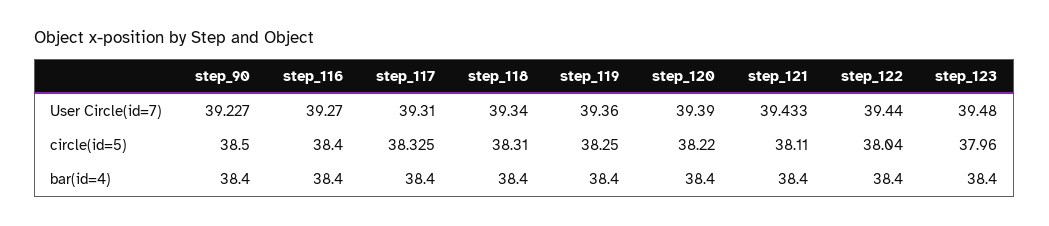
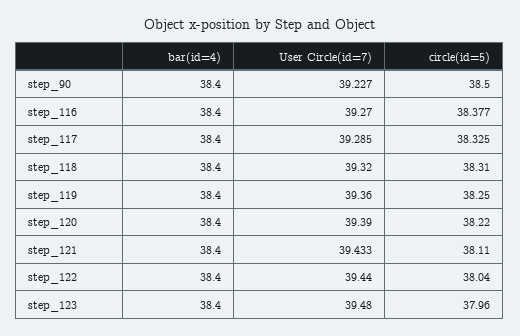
  {
    "step_90": {
      "User Circle(id=7)": 39.227,
      "circle(id=5)": 38.5,
      "bar(id=4)": 38.4
    },
    "step_116": {
      "User Circle(id=7)": 39.27,
-     "circle(id=5)": 38.4,
+     "circle(id=5)": 38.377,
      "bar(id=4)": 38.4
    },
    "step_117": {
-     "User Circle(id=7)": 39.31,
+     "User Circle(id=7)": 39.285,
      "circle(id=5)": 38.325,
      "bar(id=4)": 38.4
    },
    "step_118": {
-     "User Circle(id=7)": 39.34,
+     "User Circle(id=7)": 39.32,
      "circle(id=5)": 38.31,
      "bar(id=4)": 38.4
    },
    "step_119": {
      "User Circle(id=7)": 39.36,
      "circle(id=5)": 38.25,
      "bar(id=4)": 38.4
    },
    "step_120": {
      "User Circle(id=7)": 39.39,
      "circle(id=5)": 38.22,
      "bar(id=4)": 38.4
    },
    "step_121": {
      "User Circle(id=7)": 39.433,
      "circle(id=5)": 38.11,
      "bar(id=4)": 38.4
    },
    "step_122": {
      "User Circle(id=7)": 39.44,
      "circle(id=5)": 38.04,
      "bar(id=4)": 38.4
    },
    "step_123": {
      "User Circle(id=7)": 39.48,
      "circle(id=5)": 37.96,
      "bar(id=4)": 38.4
    }
  }

